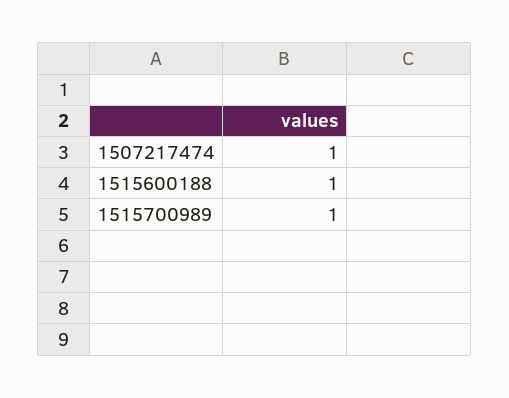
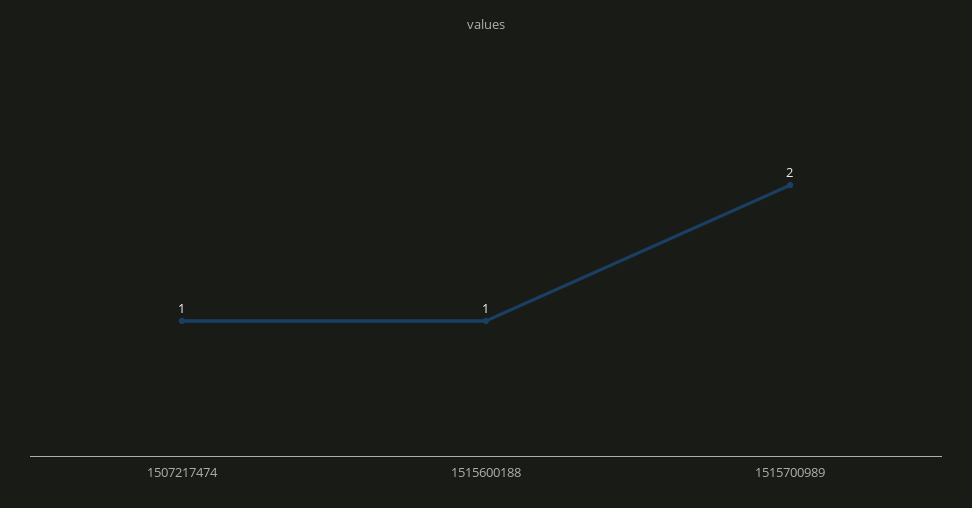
  {
    "1507217474": 1,
    "1515600188": 1,
-   "1515700989": 1
+   "1515700989": 2
  }

